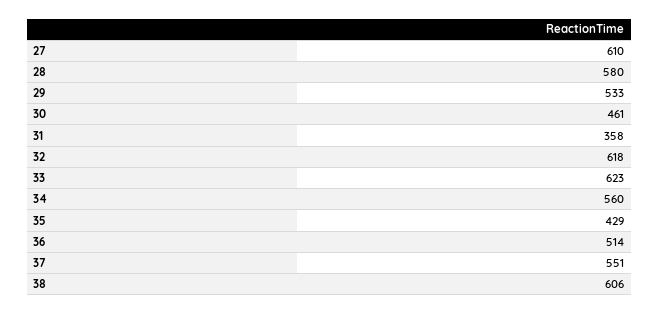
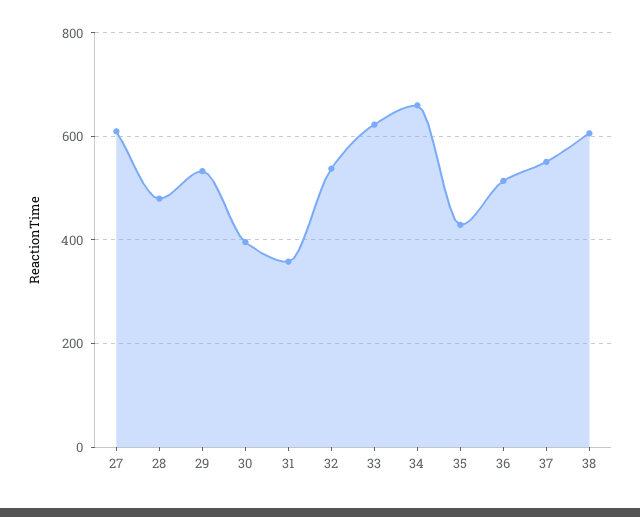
  {
    "27": 610,
-   "28": 580,
+   "28": 480,
    "29": 533,
-   "30": 461,
+   "30": 400,
    "31": 358,
-   "32": 618,
+   "32": 540,
    "33": 623,
-   "34": 560,
+   "34": 660,
    "35": 429,
    "36": 514,
    "37": 551,
    "38": 606
  }

